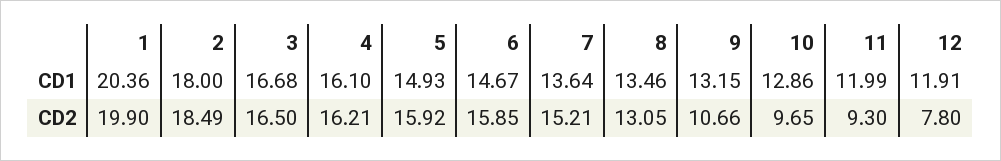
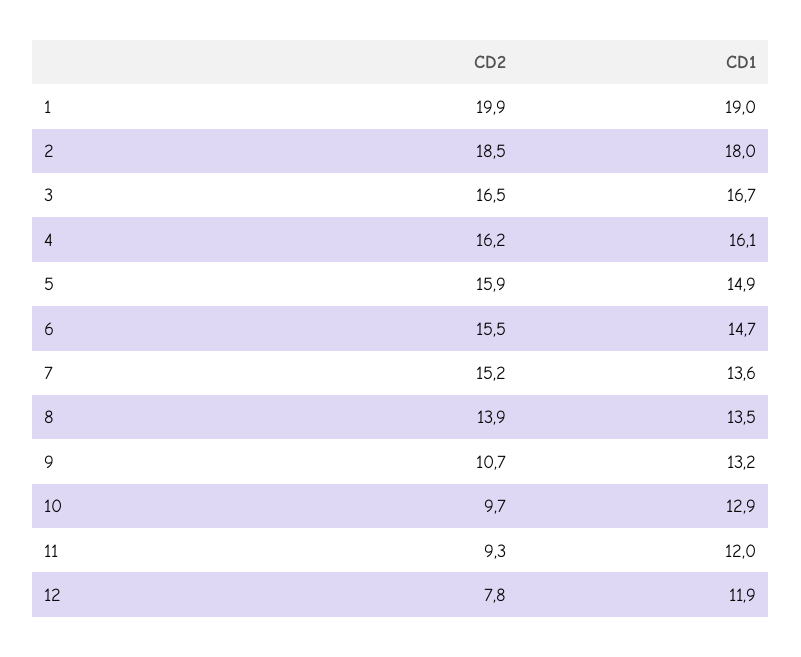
  {
    "1": {
-     "CD1": 20.36,
+     "CD1": 19,
      "CD2": 19.9
    },
    "2": {
      "CD1": 18,
      "CD2": 18.49
    },
    "3": {
      "CD1": 16.68,
      "CD2": 16.5
    },
    "4": {
      "CD1": 16.1,
      "CD2": 16.21
    },
    "5": {
      "CD1": 14.93,
      "CD2": 15.92
    },
    "6": {
      "CD1": 14.67,
-     "CD2": 15.85
+     "CD2": 15.5
    },
    "7": {
      "CD1": 13.64,
      "CD2": 15.21
    },
    "8": {
      "CD1": 13.46,
-     "CD2": 13.05
+     "CD2": 13.9
    },
    "9": {
      "CD1": 13.15,
      "CD2": 10.66
    },
    "10": {
      "CD1": 12.86,
      "CD2": 9.65
    },
    "11": {
      "CD1": 11.99,
      "CD2": 9.3
    },
    "12": {
      "CD1": 11.91,
      "CD2": 7.8
    }
  }

